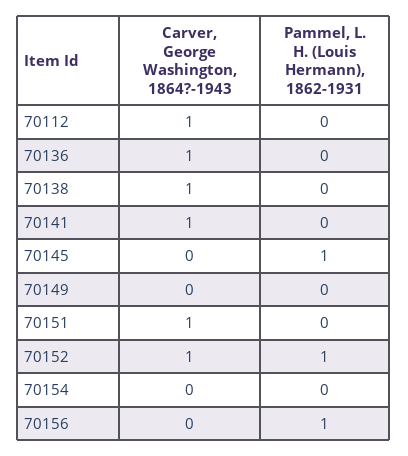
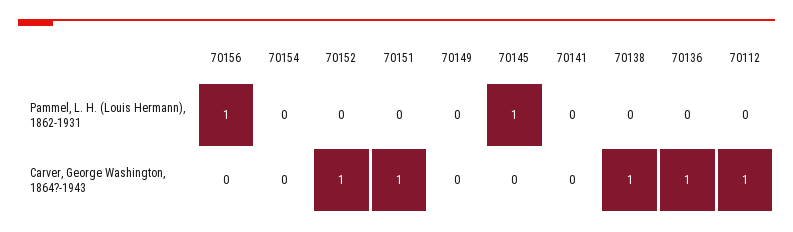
  {
    "Carver, George Washington, 1864?-1943": {
      "70112": 1,
      "70136": 1,
      "70138": 1,
-     "70141": 1,
+     "70141": 0,
      "70145": 0,
      "70149": 0,
      "70151": 1,
      "70152": 1,
      "70154": 0,
      "70156": 0
    },
    "Pammel, L. H. (Louis Hermann), 1862-1931": {
      "70112": 0,
      "70136": 0,
      "70138": 0,
      "70141": 0,
      "70145": 1,
      "70149": 0,
      "70151": 0,
-     "70152": 1,
+     "70152": 0,
      "70154": 0,
      "70156": 1
    }
  }

